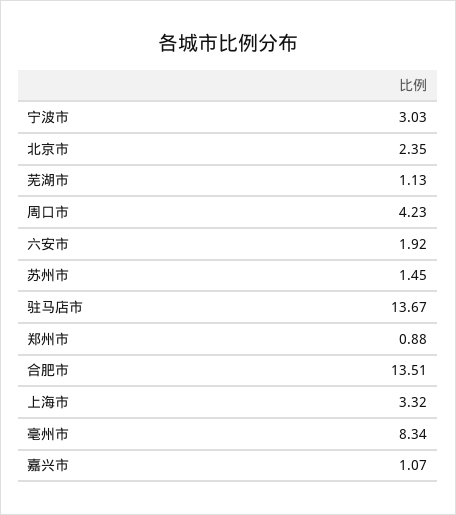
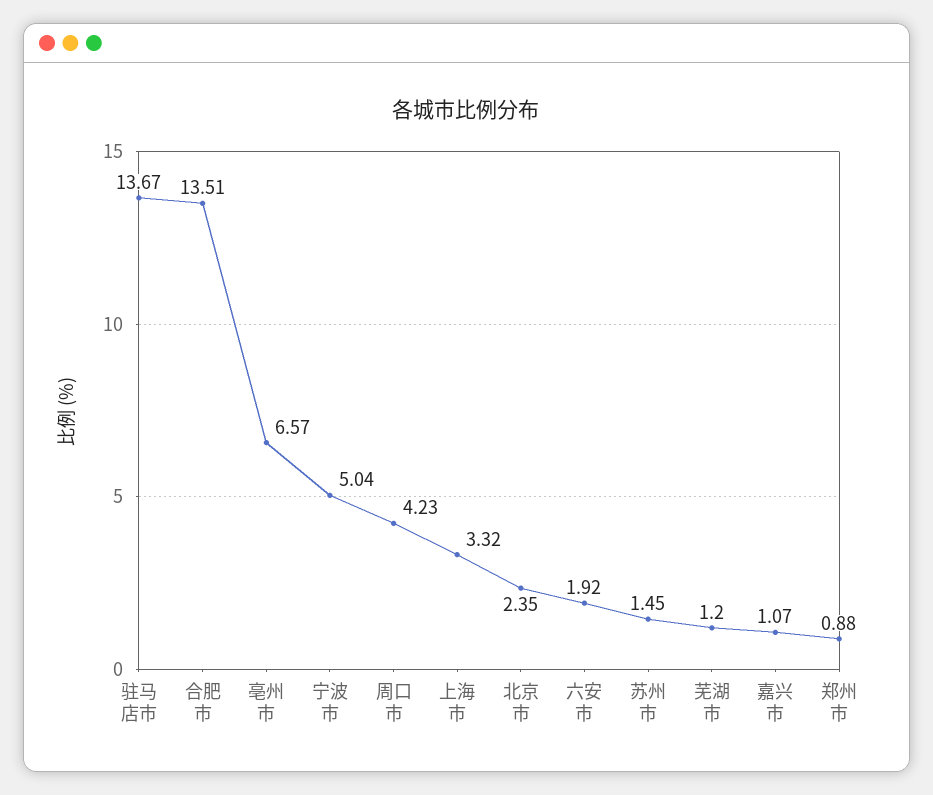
  {
-   "宁波市": 3.03,
+   "宁波市": 5.04,
    "北京市": 2.35,
-   "芜湖市": 1.13,
+   "芜湖市": 1.2,
    "周口市": 4.23,
    "六安市": 1.92,
    "苏州市": 1.45,
    "驻马店市": 13.67,
    "郑州市": 0.88,
    "合肥市": 13.51,
    "上海市": 3.32,
-   "亳州市": 8.34,
+   "亳州市": 6.57,
    "嘉兴市": 1.07
  }

